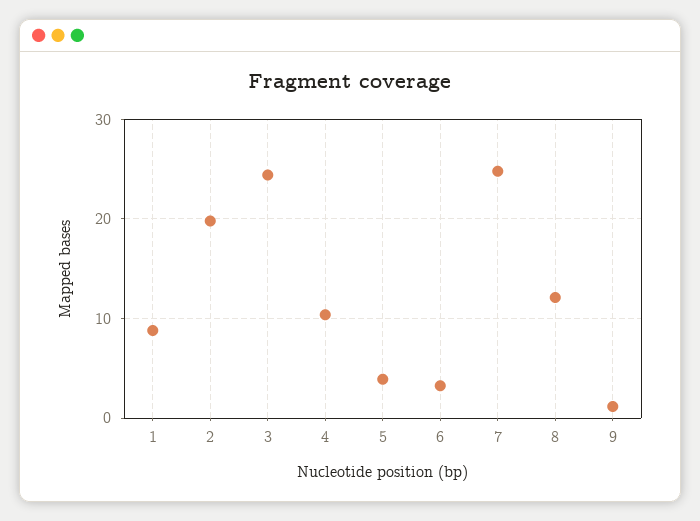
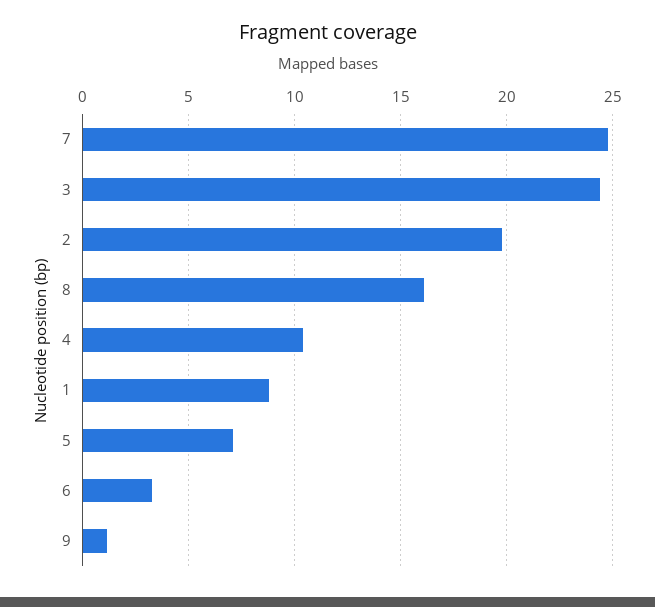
  {
    "1": 9,
    "2": 20,
    "3": 24.5,
    "4": 10.5,
-   "5": 4,
+   "5": 7,
    "6": 3.5,
    "7": 25,
-   "8": 12,
+   "8": 16,
    "9": 1
  }

